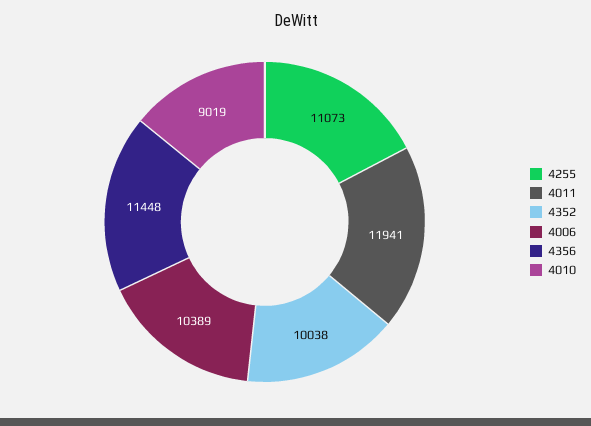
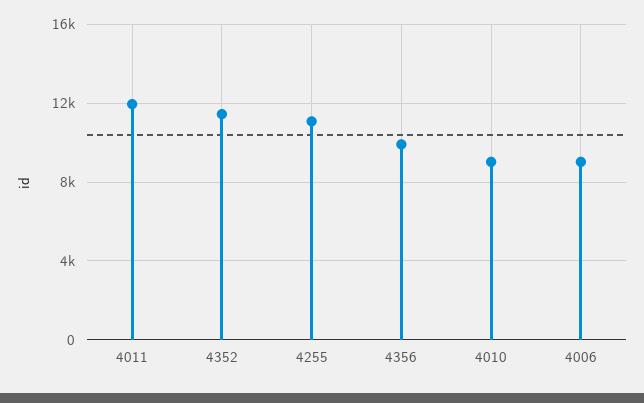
  {
    "4255": 11073,
    "4011": 11941,
-   "4352": 10038,
+   "4352": 11500,
-   "4006": 10389,
+   "4006": 9000,
-   "4356": 11448,
+   "4356": 10000,
    "4010": 9019
  }

